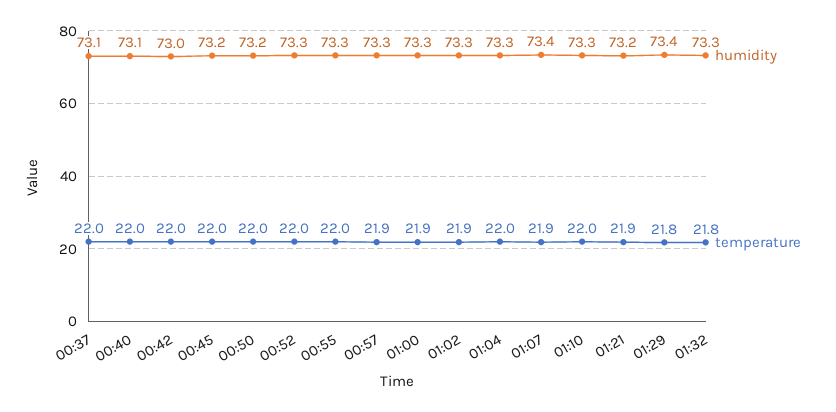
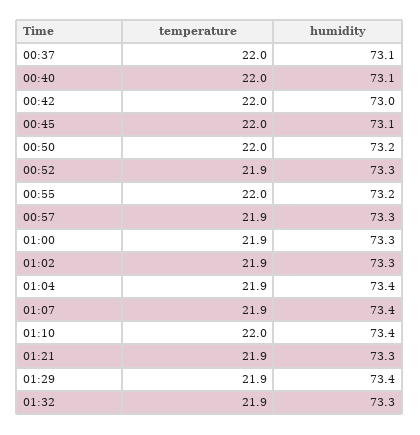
  {
    "humidity": {
      "00:37": 73.1,
      "00:40": 73.1,
      "00:42": 73,
-     "00:45": 73.2,
+     "00:45": 73.1,
      "00:50": 73.2,
      "00:52": 73.3,
-     "00:55": 73.3,
+     "00:55": 73.2,
      "00:57": 73.3,
      "01:00": 73.3,
      "01:02": 73.3,
-     "01:04": 73.3,
+     "01:04": 73.4,
      "01:07": 73.4,
-     "01:10": 73.3,
+     "01:10": 73.4,
-     "01:21": 73.2,
+     "01:21": 73.3,
      "01:29": 73.4,
      "01:32": 73.3
    },
    "temperature": {
      "00:37": 22,
      "00:40": 22,
      "00:42": 22,
      "00:45": 22,
      "00:50": 22,
-     "00:52": 22,
+     "00:52": 21.9,
      "00:55": 22,
      "00:57": 21.9,
      "01:00": 21.9,
      "01:02": 21.9,
-     "01:04": 22,
+     "01:04": 21.9,
      "01:07": 21.9,
      "01:10": 22,
      "01:21": 21.9,
-     "01:29": 21.8,
+     "01:29": 21.9,
-     "01:32": 21.8
+     "01:32": 21.9
    }
  }

